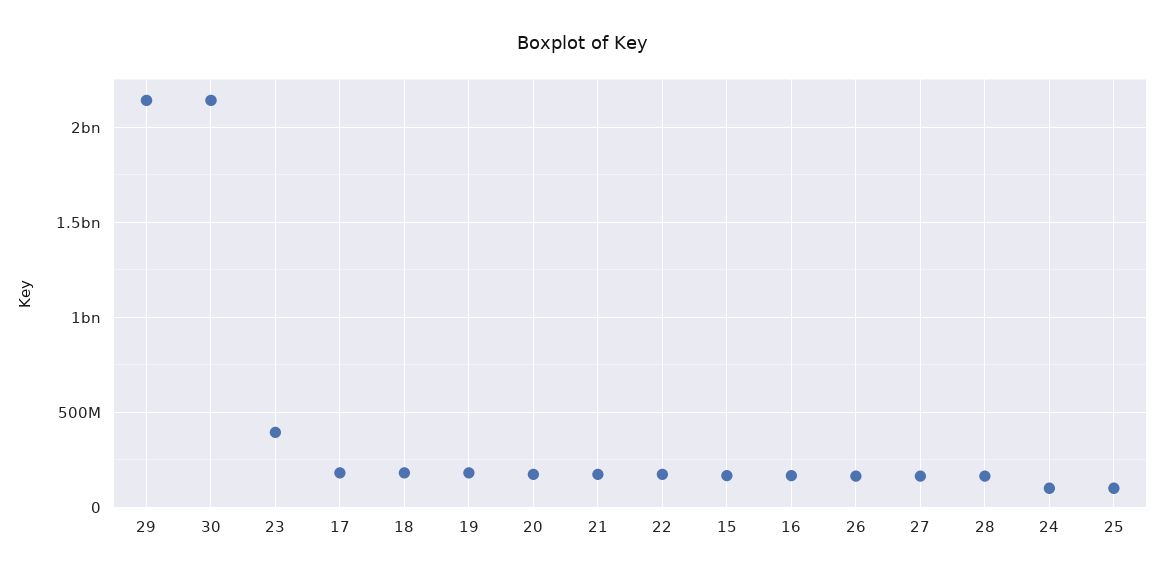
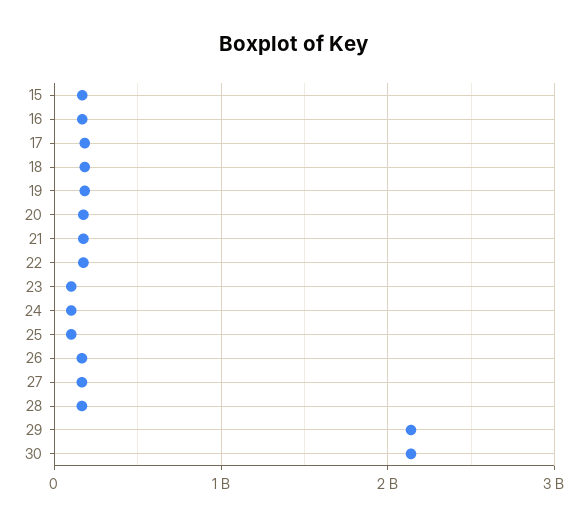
  {
    "29": 2150000000,
    "30": 2150000000,
-   "23": 400000000,
+   "23": 100000000,
    "17": 200000000,
    "18": 200000000,
    "19": 200000000,
    "20": 150000000,
    "21": 150000000,
    "22": 150000000,
    "15": 150000000,
    "16": 150000000,
    "26": 150000000,
    "27": 150000000,
    "28": 150000000,
    "24": 100000000,
    "25": 100000000
  }

